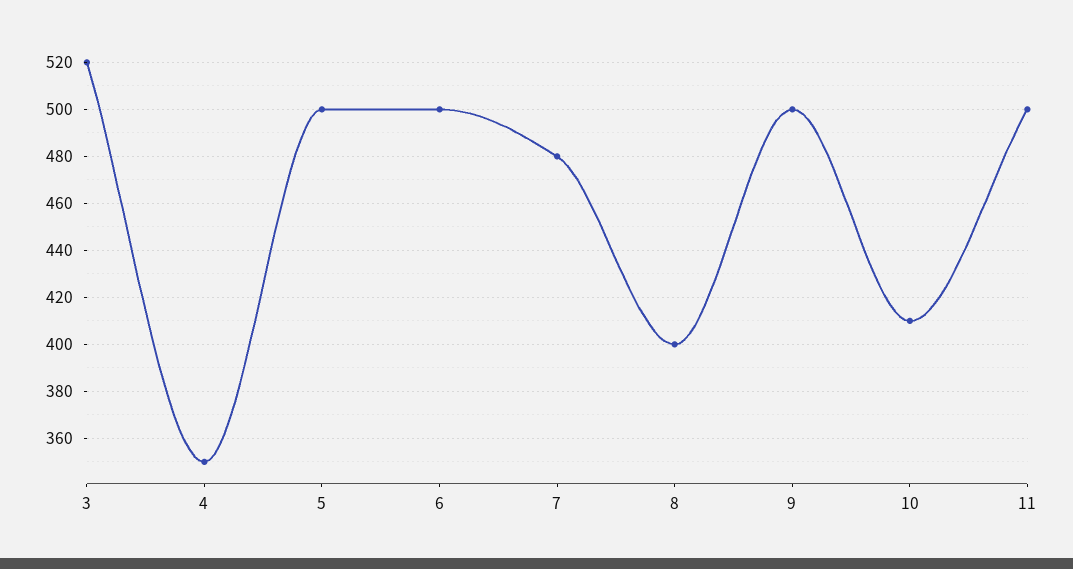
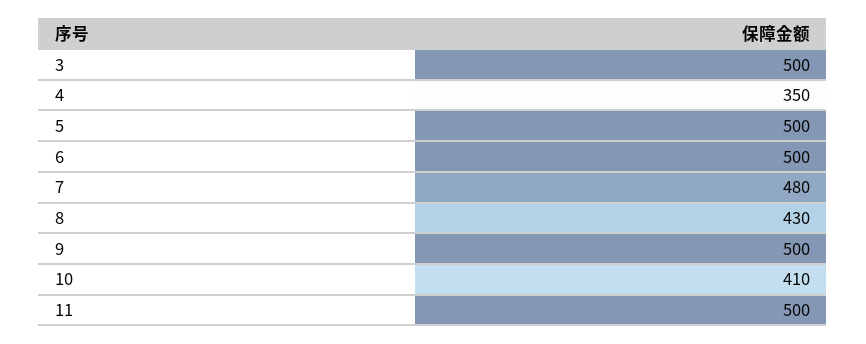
  {
-   "3": 520,
+   "3": 500,
    "4": 350,
    "5": 500,
    "6": 500,
    "7": 480,
-   "8": 400,
+   "8": 430,
    "9": 500,
    "10": 410,
    "11": 500
  }

